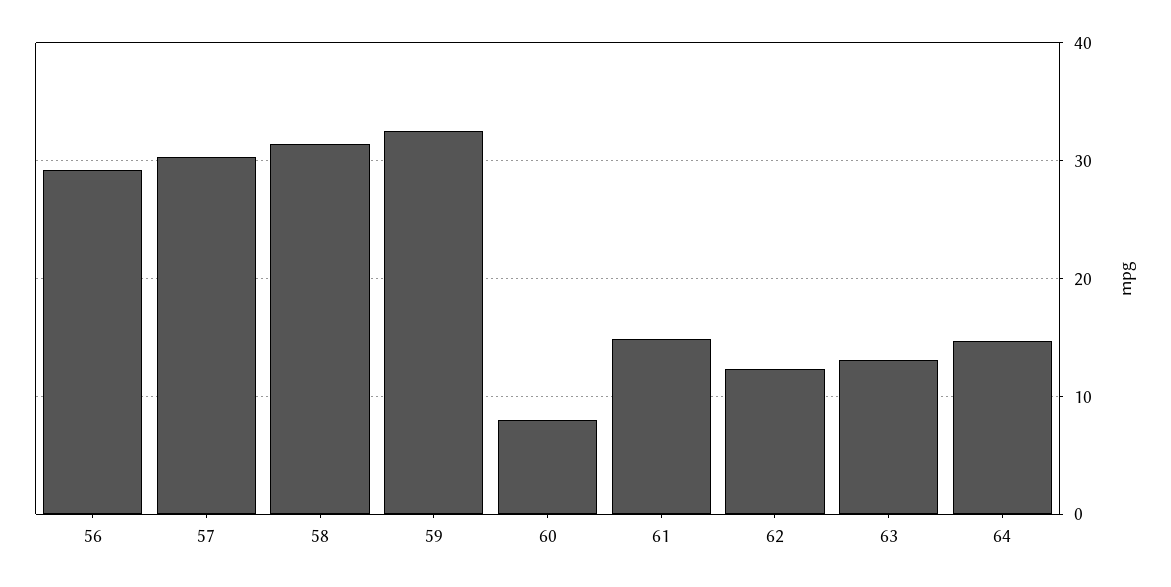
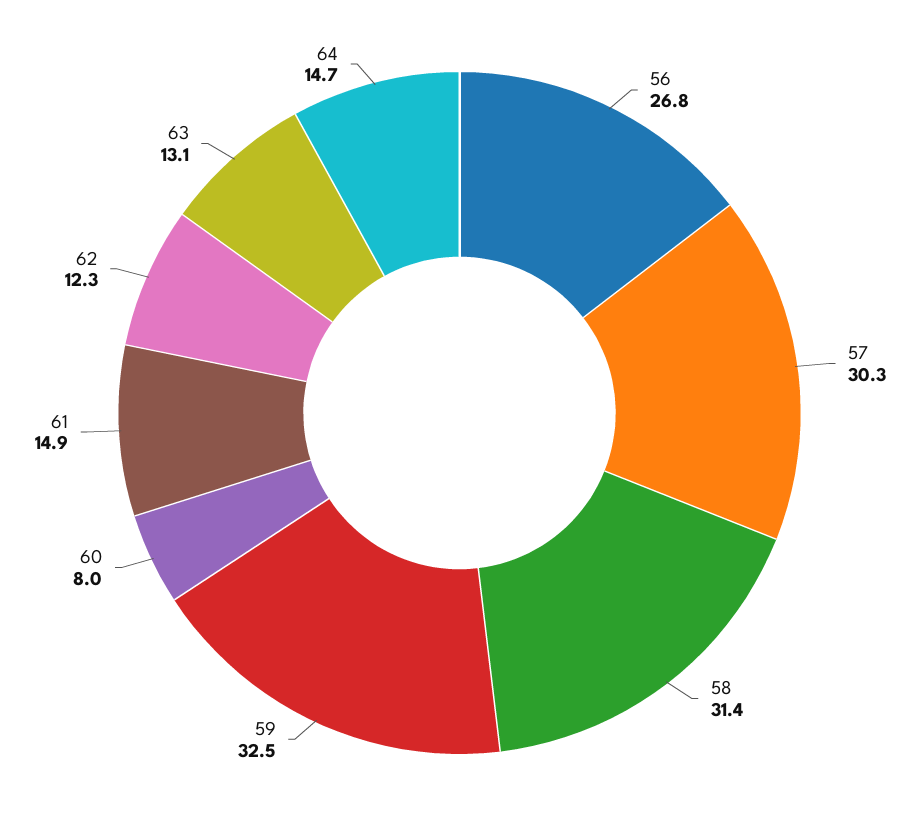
  {
-   "56": 29,
+   "56": 26.8,
    "57": 30.3,
    "58": 31.4,
    "59": 32.5,
    "60": 8,
    "61": 14.9,
    "62": 12.3,
    "63": 13.1,
    "64": 14.7
  }

